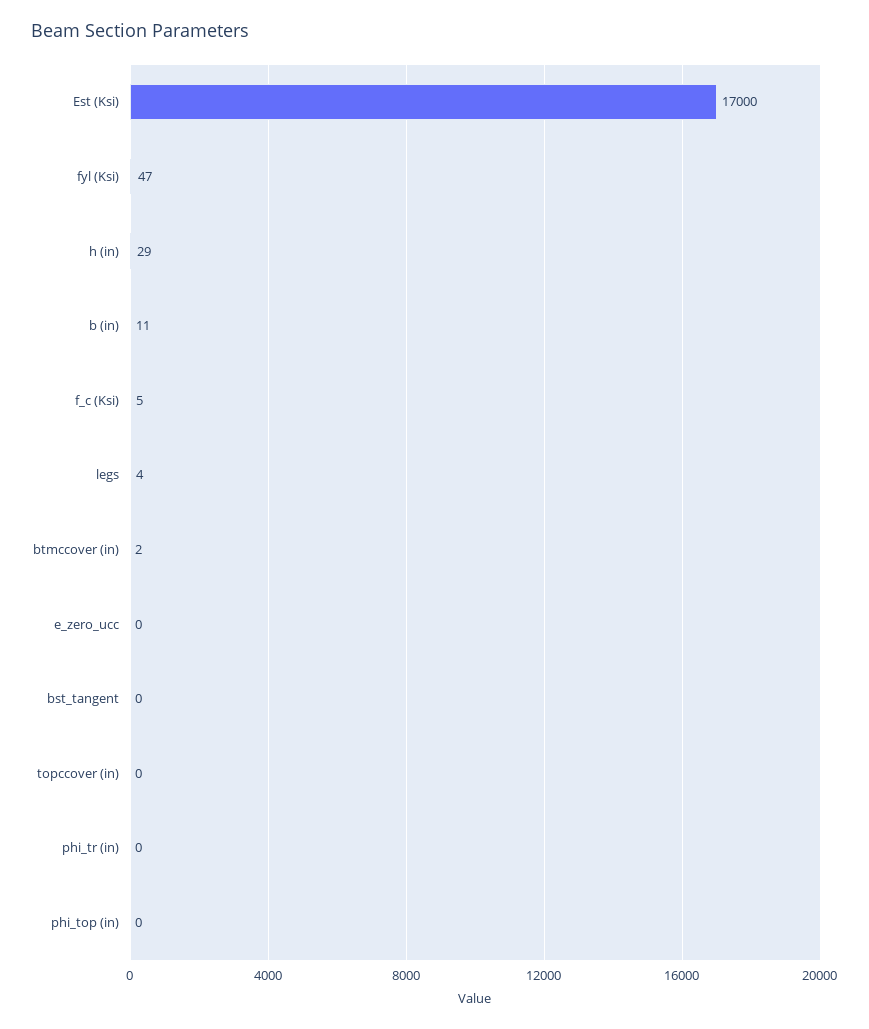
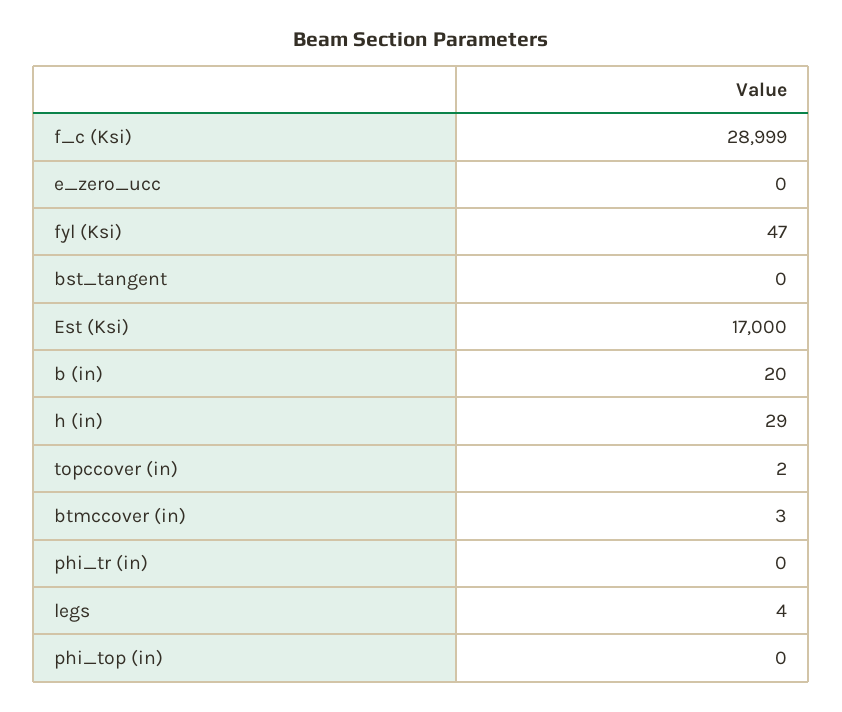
  {
    "Est (Ksi)": 17000,
    "fyl (Ksi)": 47,
    "h (in)": 29,
-   "b (in)": 11,
+   "b (in)": 20,
-   "f_c (Ksi)": 5,
+   "f_c (Ksi)": 28999,
    "legs": 4,
-   "btmccover (in)": 2,
+   "btmccover (in)": 3,
    "e_zero_ucc": 0,
    "bst_tangent": 0,
-   "topccover (in)": 0,
+   "topccover (in)": 2,
    "phi_tr (in)": 0,
    "phi_top (in)": 0
  }

